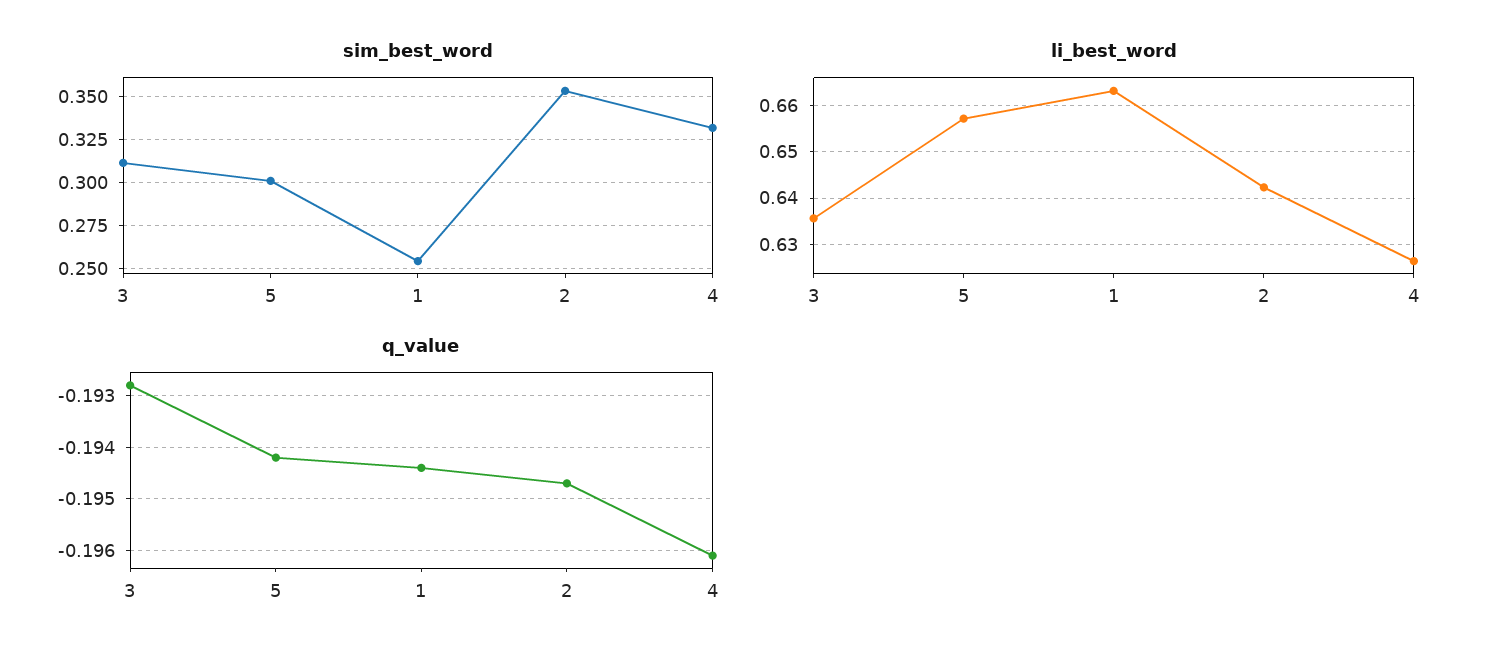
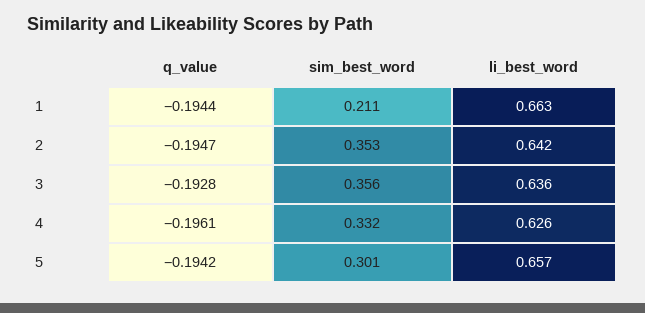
  {
    "sim_best_word": {
-     "3": 0.31,
+     "3": 0.356,
      "5": 0.301,
-     "1": 0.255,
+     "1": 0.211,
      "2": 0.353,
      "4": 0.332
    },
    "li_best_word": {
      "3": 0.636,
      "5": 0.657,
      "1": 0.663,
      "2": 0.642,
      "4": 0.626
    },
    "q_value": {
      "3": -0.1928,
      "5": -0.1942,
      "1": -0.1944,
      "2": -0.1947,
      "4": -0.1961
    }
  }

